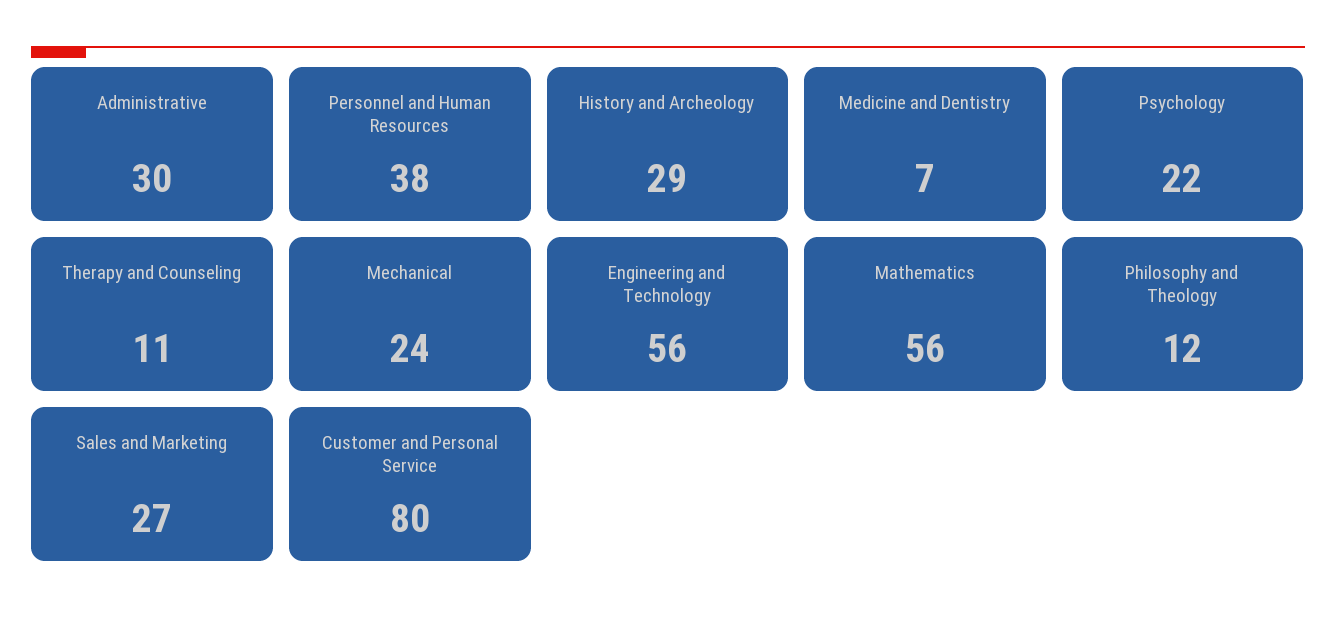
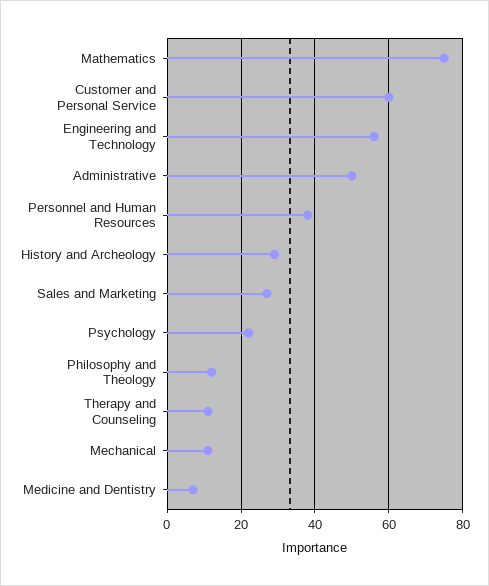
  {
-   "Administrative": 30,
+   "Administrative": 50,
    "Personnel and Human Resources": 38,
    "History and Archeology": 29,
    "Medicine and Dentistry": 7,
    "Psychology": 22,
    "Therapy and Counseling": 11,
-   "Mechanical": 24,
+   "Mechanical": 10,
    "Engineering and Technology": 56,
-   "Mathematics": 56,
+   "Mathematics": 75,
    "Philosophy and Theology": 12,
    "Sales and Marketing": 27,
-   "Customer and Personal Service": 80
+   "Customer and Personal Service": 60
  }

